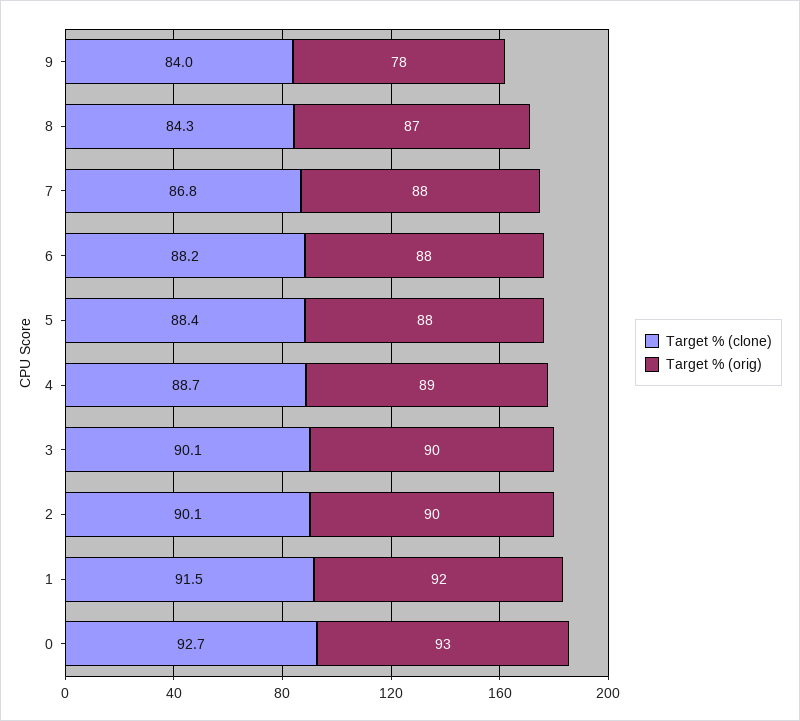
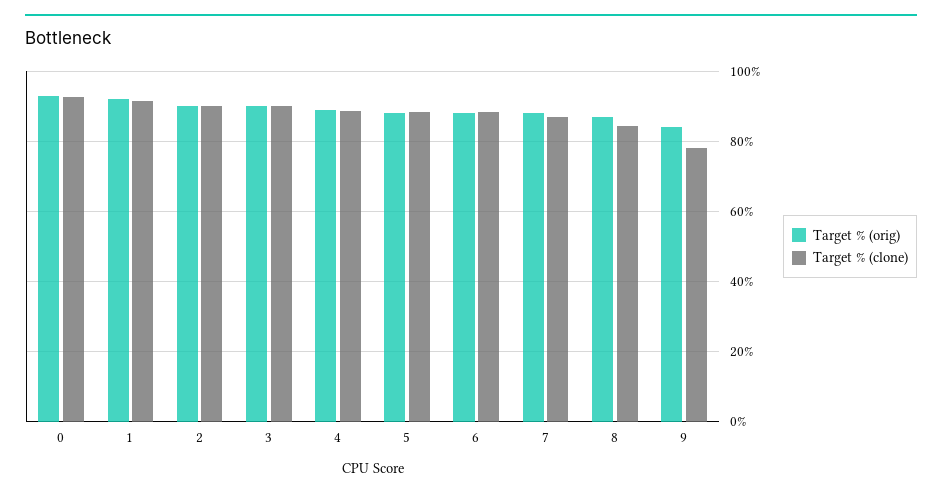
  {
    "Target % (clone)": {
-     "9": 84,
+     "9": 78,
      "8": 84.3,
      "7": 86.8,
      "6": 88.2,
      "5": 88.4,
      "4": 88.7,
      "3": 90.1,
      "2": 90.1,
      "1": 91.5,
      "0": 92.7
    },
    "Target % (orig)": {
-     "9": 78,
+     "9": 84,
      "8": 87,
      "7": 88,
      "6": 88,
      "5": 88,
      "4": 89,
      "3": 90,
      "2": 90,
      "1": 92,
      "0": 93
    }
  }

